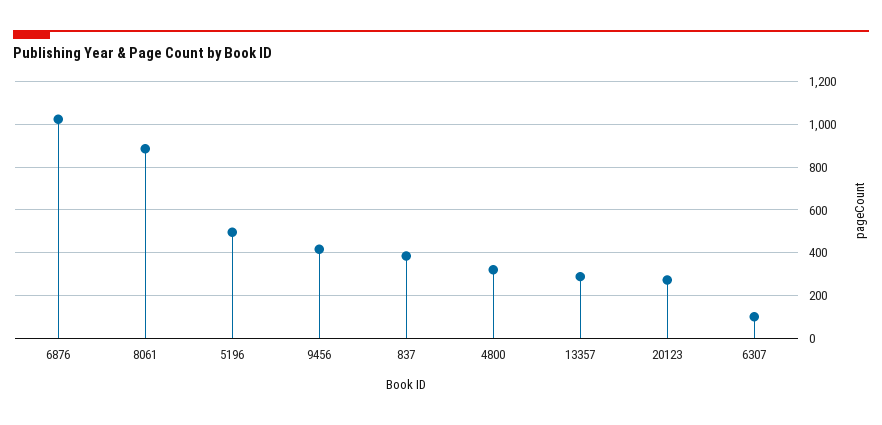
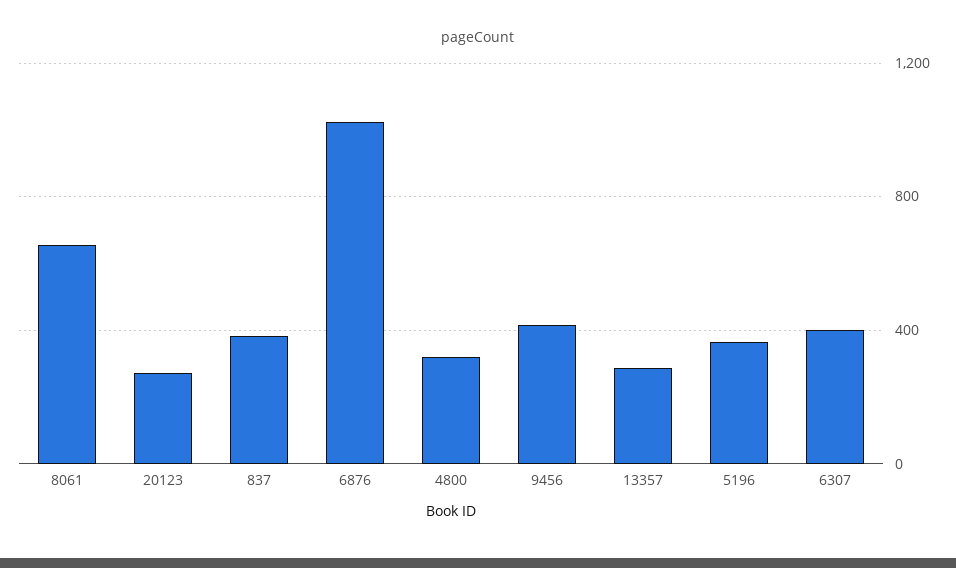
  {
    "6876": 1000,
-   "8061": 900,
+   "8061": 650,
-   "5196": 500,
+   "5196": 350,
    "9456": 400,
    "837": 400,
    "4800": 300,
    "13357": 300,
    "20123": 250,
-   "6307": 100
+   "6307": 400
  }

